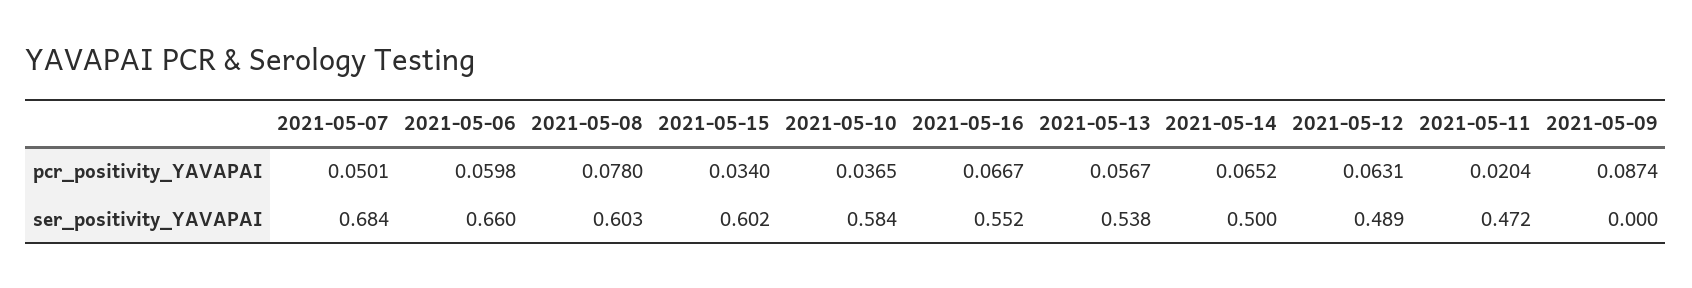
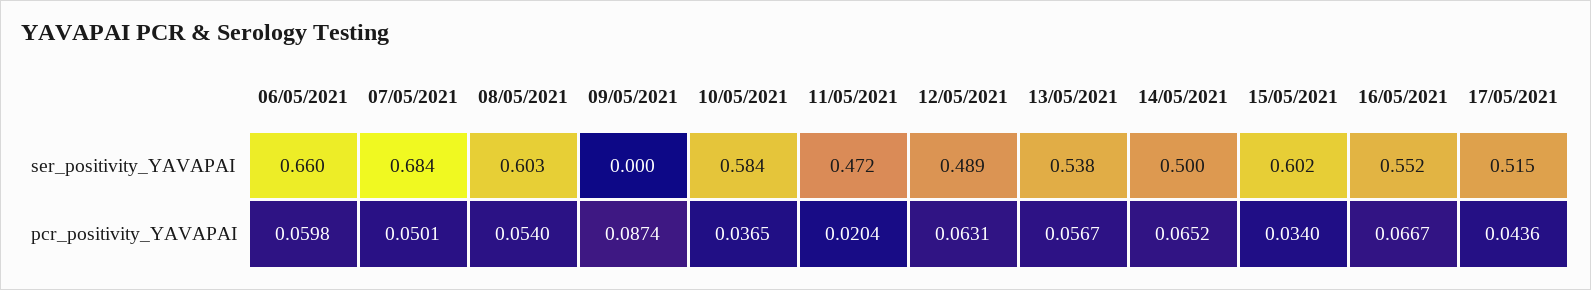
  {
    "2021-05-07": {
      "pcr_positivity_YAVAPAI": 0.0501,
      "ser_positivity_YAVAPAI": 0.684
    },
    "2021-05-06": {
      "pcr_positivity_YAVAPAI": 0.0598,
      "ser_positivity_YAVAPAI": 0.66
    },
    "2021-05-08": {
-     "pcr_positivity_YAVAPAI": 0.078,
+     "pcr_positivity_YAVAPAI": 0.054,
      "ser_positivity_YAVAPAI": 0.603
    },
    "2021-05-15": {
      "pcr_positivity_YAVAPAI": 0.034,
      "ser_positivity_YAVAPAI": 0.602
    },
    "2021-05-10": {
      "pcr_positivity_YAVAPAI": 0.0365,
      "ser_positivity_YAVAPAI": 0.584
    },
    "2021-05-16": {
      "pcr_positivity_YAVAPAI": 0.0667,
      "ser_positivity_YAVAPAI": 0.552
    },
    "2021-05-13": {
      "pcr_positivity_YAVAPAI": 0.0567,
      "ser_positivity_YAVAPAI": 0.538
    },
    "2021-05-14": {
      "pcr_positivity_YAVAPAI": 0.0652,
      "ser_positivity_YAVAPAI": 0.5
    },
    "2021-05-12": {
      "pcr_positivity_YAVAPAI": 0.0631,
      "ser_positivity_YAVAPAI": 0.489
    },
    "2021-05-11": {
      "pcr_positivity_YAVAPAI": 0.0204,
      "ser_positivity_YAVAPAI": 0.472
    },
    "2021-05-09": {
      "pcr_positivity_YAVAPAI": 0.0874,
      "ser_positivity_YAVAPAI": 0
-   }
+   },
+   "17/05/2021": {
+     "ser_positivity_YAVAPAI": 0.515,
+     "pcr_positivity_YAVAPAI": 0.0436
+   }
  }

